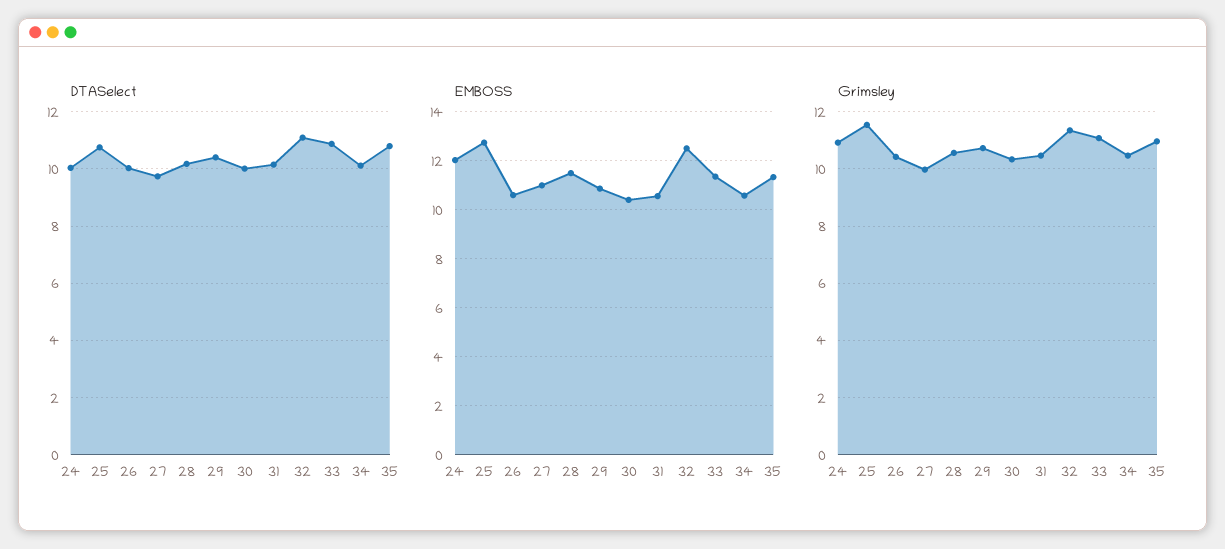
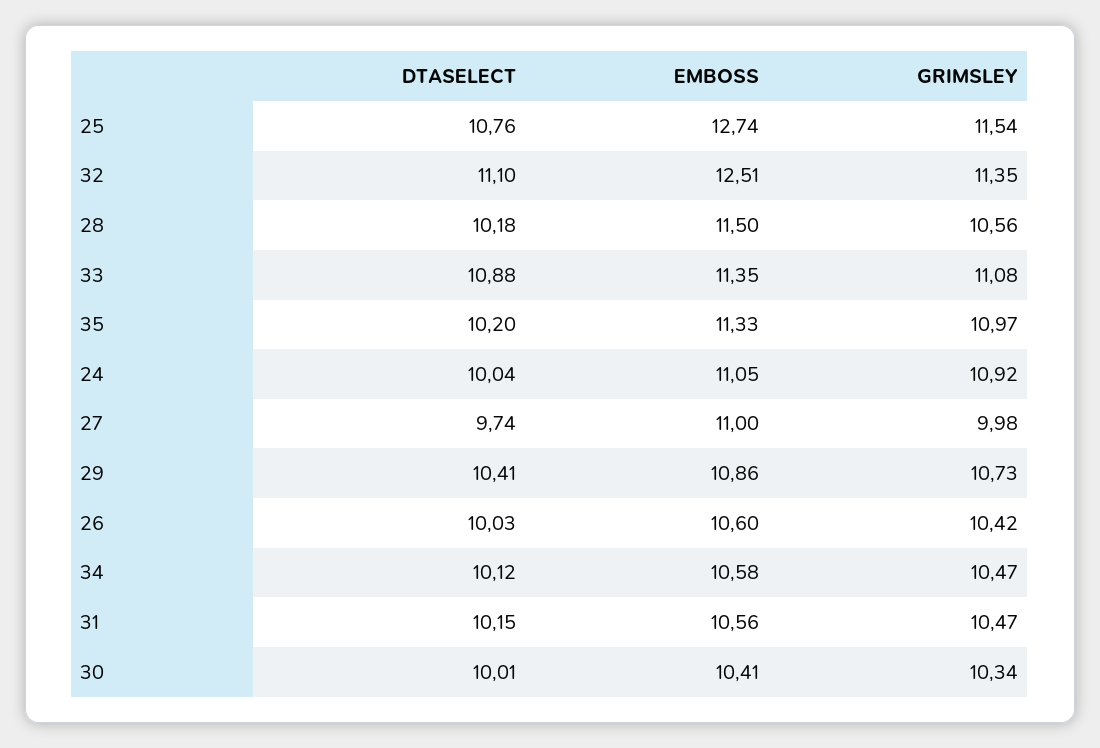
  {
    "DTASelect": {
      "24": 10.04,
      "25": 10.76,
      "26": 10.03,
      "27": 9.74,
      "28": 10.18,
      "29": 10.41,
      "30": 10.01,
      "31": 10.15,
      "32": 11.1,
      "33": 10.88,
      "34": 10.12,
-     "35": 10.75
+     "35": 10.2
    },
    "EMBOSS": {
-     "24": 12,
+     "24": 11.05,
      "25": 12.74,
      "26": 10.6,
      "27": 11,
      "28": 11.5,
      "29": 10.86,
      "30": 10.41,
      "31": 10.56,
      "32": 12.51,
      "33": 11.35,
      "34": 10.58,
      "35": 11.33
    },
    "Grimsley": {
      "24": 10.92,
      "25": 11.54,
      "26": 10.42,
      "27": 9.98,
      "28": 10.56,
      "29": 10.73,
      "30": 10.34,
      "31": 10.47,
      "32": 11.35,
      "33": 11.08,
      "34": 10.47,
      "35": 10.97
    }
  }

